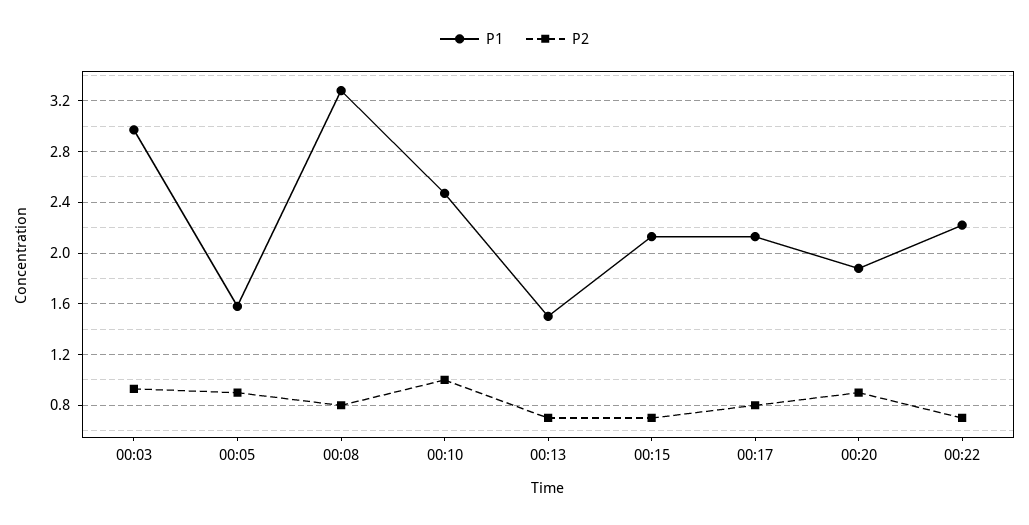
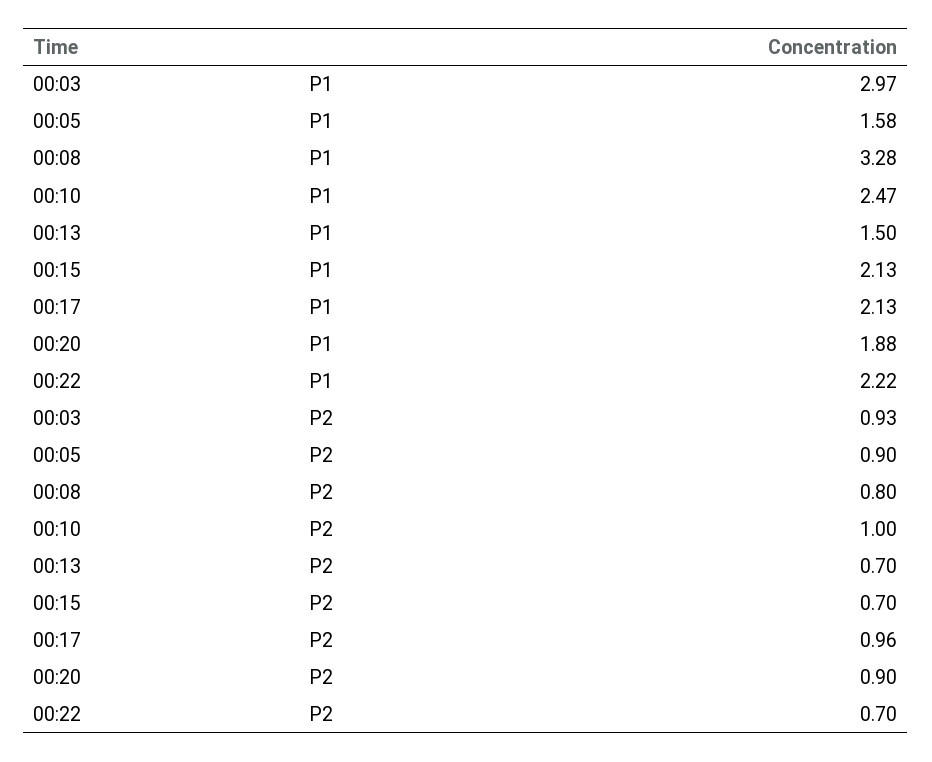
  {
    "P1": {
      "00:03": 2.97,
      "00:05": 1.58,
      "00:08": 3.28,
      "00:10": 2.47,
      "00:13": 1.5,
      "00:15": 2.13,
      "00:17": 2.13,
      "00:20": 1.88,
      "00:22": 2.22
    },
    "P2": {
      "00:03": 0.93,
      "00:05": 0.9,
      "00:08": 0.8,
      "00:10": 1,
      "00:13": 0.7,
      "00:15": 0.7,
-     "00:17": 0.8,
+     "00:17": 0.96,
      "00:20": 0.9,
      "00:22": 0.7
    }
  }

